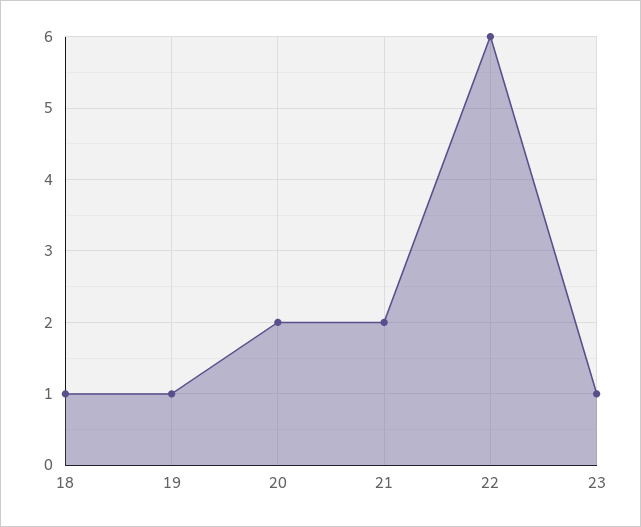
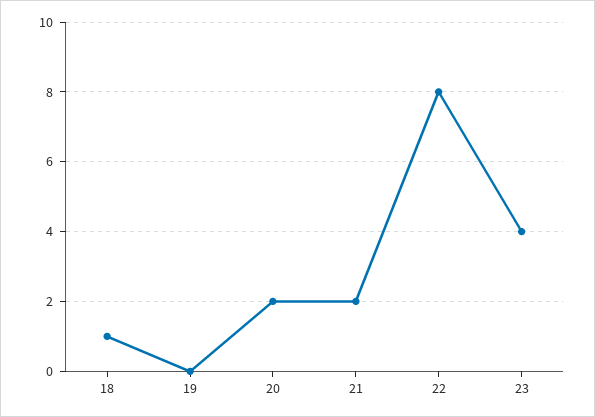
  {
    "18": 1,
-   "19": 1,
+   "19": 0,
    "20": 2,
    "21": 2,
-   "22": 6,
+   "22": 8,
-   "23": 1
+   "23": 4
  }

